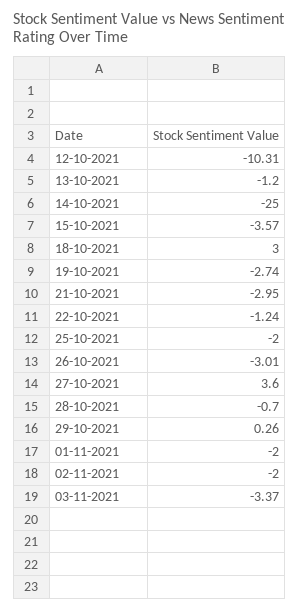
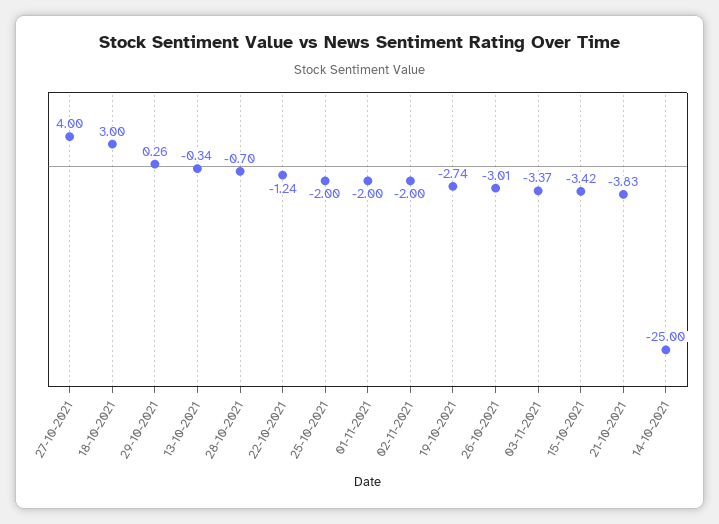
  {
-   "12-10-2021": -10.31,
-   "13-10-2021": -1.2,
+   "13-10-2021": -0.34,
    "14-10-2021": -25,
-   "15-10-2021": -3.57,
+   "15-10-2021": -3.42,
    "18-10-2021": 3,
    "19-10-2021": -2.74,
-   "21-10-2021": -2.95,
+   "21-10-2021": -3.83,
    "22-10-2021": -1.24,
    "25-10-2021": -2,
    "26-10-2021": -3.01,
-   "27-10-2021": 3.6,
+   "27-10-2021": 4,
    "28-10-2021": -0.7,
    "29-10-2021": 0.26,
    "01-11-2021": -2,
    "02-11-2021": -2,
    "03-11-2021": -3.37
  }

